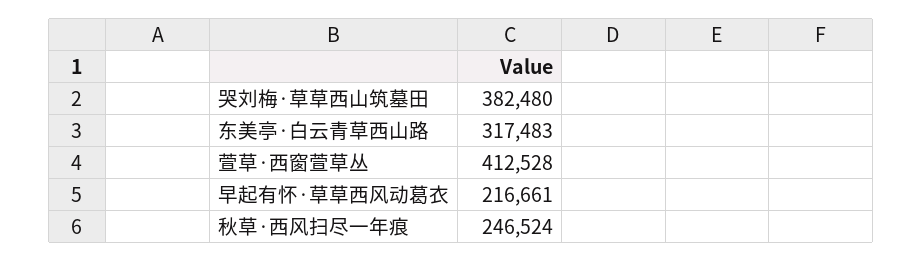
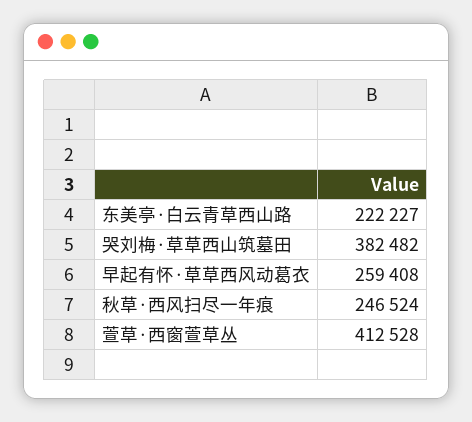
  {
-   "哭刘梅·草草西山筑墓田": 382480,
+   "哭刘梅·草草西山筑墓田": 382482,
-   "东美亭·白云青草西山路": 317483,
+   "东美亭·白云青草西山路": 222227,
    "萱草·西窗萱草丛": 412528,
-   "早起有怀·草草西风动葛衣": 216661,
+   "早起有怀·草草西风动葛衣": 259408,
    "秋草·西风扫尽一年痕": 246524
  }

